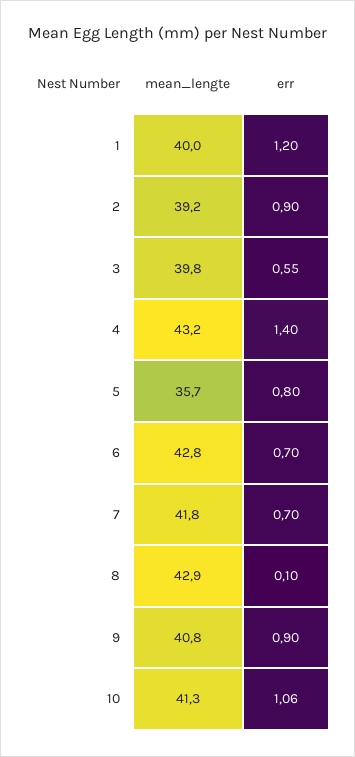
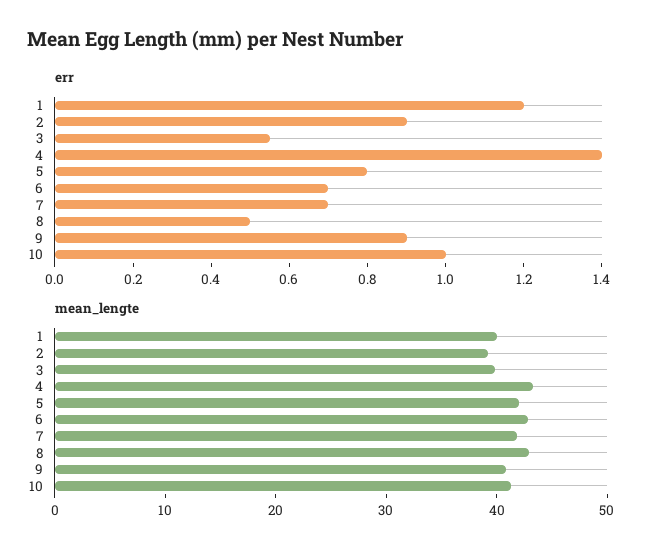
  {
    "mean_lengte": {
      "1": 40,
      "2": 39.2,
      "3": 39.8,
      "4": 43.2,
-     "5": 35.7,
+     "5": 42,
      "6": 42.8,
      "7": 41.8,
      "8": 42.9,
      "9": 40.8,
      "10": 41.3
    },
    "err": {
      "1": 1.2,
      "2": 0.9,
      "3": 0.55,
      "4": 1.4,
      "5": 0.8,
      "6": 0.7,
      "7": 0.7,
-     "8": 0.1,
+     "8": 0.5,
      "9": 0.9,
-     "10": 1.06
+     "10": 1
    }
  }

